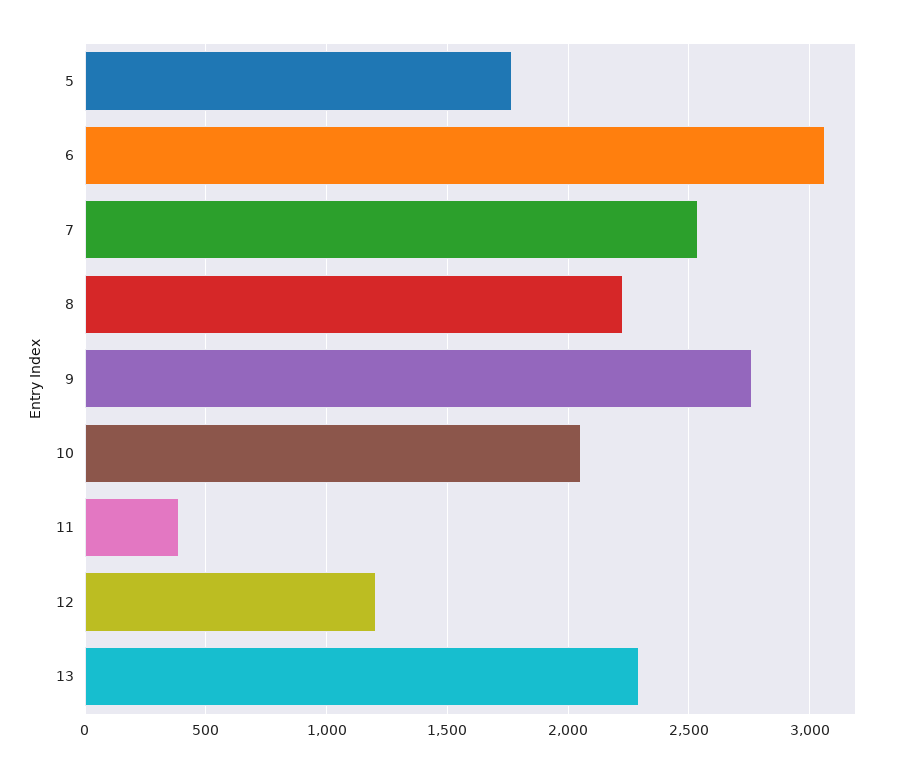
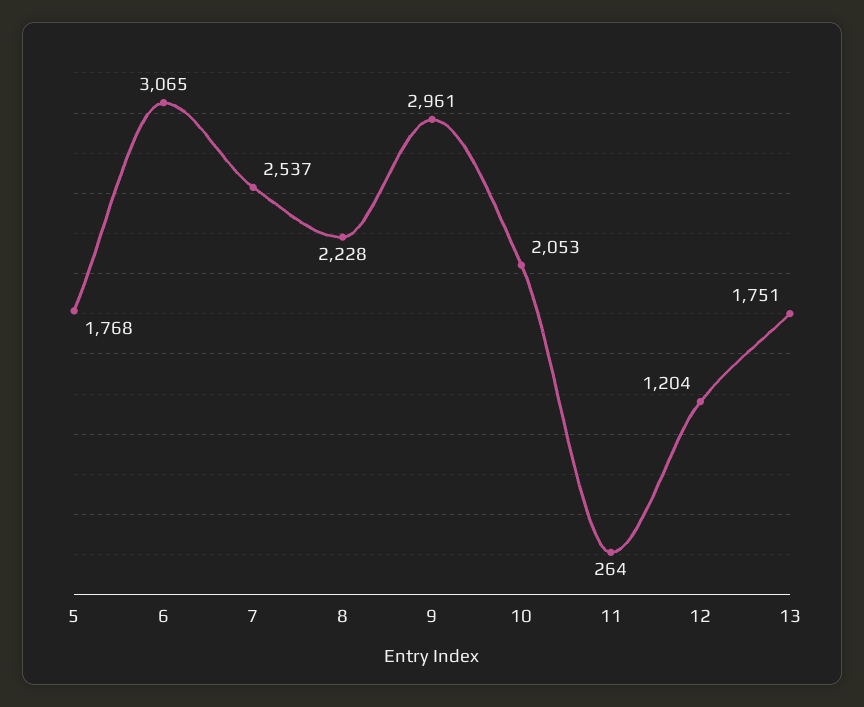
  {
    "5": 1768,
    "6": 3065,
    "7": 2537,
    "8": 2228,
-   "9": 2750,
+   "9": 2961,
    "10": 2053,
-   "11": 400,
+   "11": 264,
    "12": 1204,
-   "13": 2300
+   "13": 1751
  }

